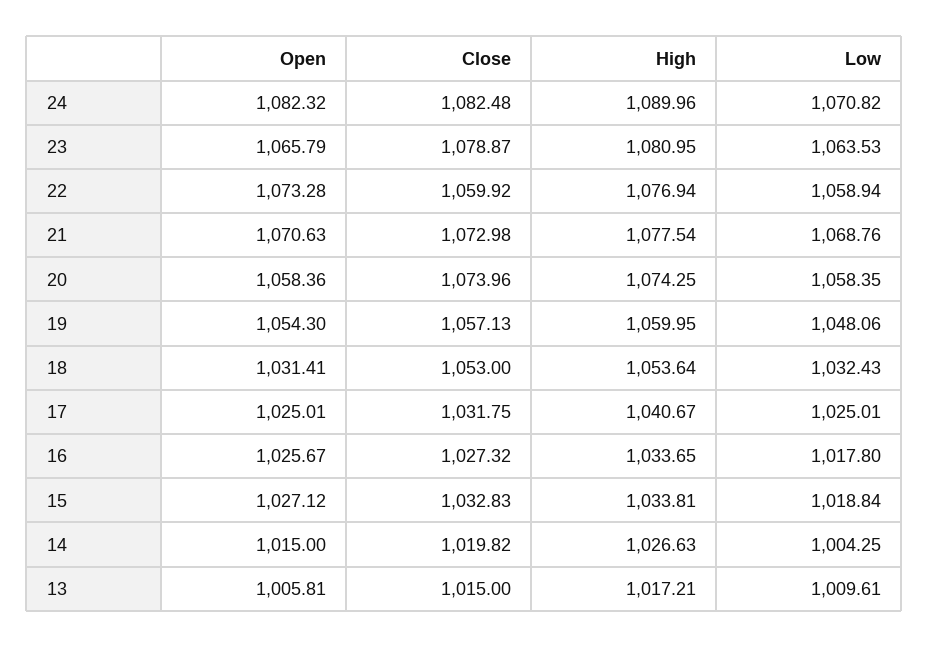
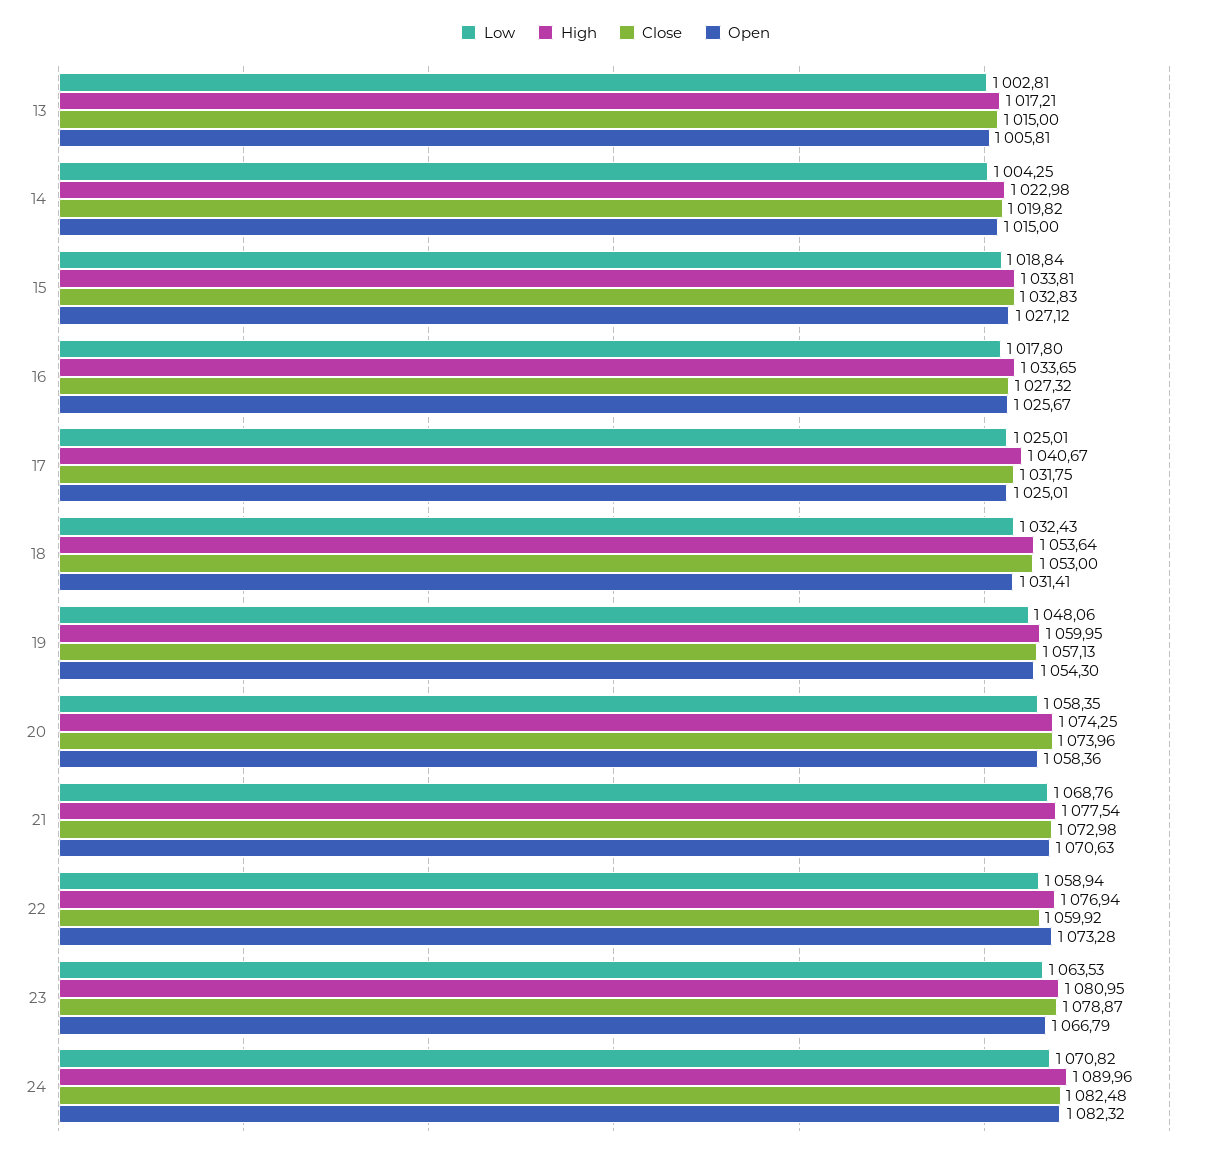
  {
    "Open": {
      "24": 1082.32,
-     "23": 1065.79,
+     "23": 1066.79,
      "22": 1073.28,
      "21": 1070.63,
      "20": 1058.36,
      "19": 1054.3,
      "18": 1031.41,
      "17": 1025.01,
      "16": 1025.67,
      "15": 1027.12,
      "14": 1015,
      "13": 1005.81
    },
    "Close": {
      "24": 1082.48,
      "23": 1078.87,
      "22": 1059.92,
      "21": 1072.98,
      "20": 1073.96,
      "19": 1057.13,
      "18": 1053,
      "17": 1031.75,
      "16": 1027.32,
      "15": 1032.83,
      "14": 1019.82,
      "13": 1015
    },
    "High": {
      "24": 1089.96,
      "23": 1080.95,
      "22": 1076.94,
      "21": 1077.54,
      "20": 1074.25,
      "19": 1059.95,
      "18": 1053.64,
      "17": 1040.67,
      "16": 1033.65,
      "15": 1033.81,
-     "14": 1026.63,
+     "14": 1022.98,
      "13": 1017.21
    },
    "Low": {
      "24": 1070.82,
      "23": 1063.53,
      "22": 1058.94,
      "21": 1068.76,
      "20": 1058.35,
      "19": 1048.06,
      "18": 1032.43,
      "17": 1025.01,
      "16": 1017.8,
      "15": 1018.84,
      "14": 1004.25,
-     "13": 1009.61
+     "13": 1002.81
    }
  }

